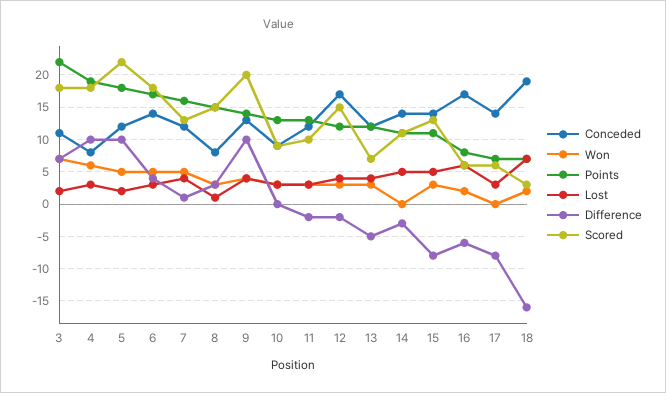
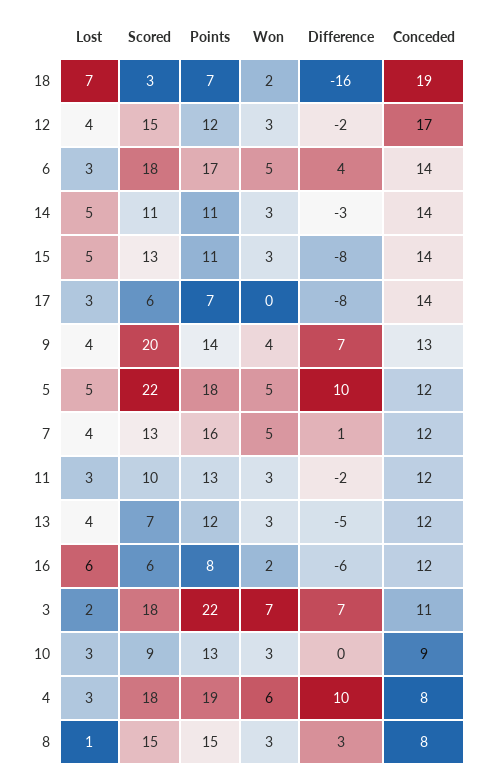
  {
    "Conceded": {
      "3": 11,
      "4": 8,
      "5": 12,
      "6": 14,
      "7": 12,
      "8": 8,
      "9": 13,
      "10": 9,
      "11": 12,
      "12": 17,
      "13": 12,
      "14": 14,
      "15": 14,
-     "16": 17,
+     "16": 12,
      "17": 14,
      "18": 19
    },
    "Won": {
      "3": 7,
      "4": 6,
      "5": 5,
      "6": 5,
      "7": 5,
      "8": 3,
      "9": 4,
      "10": 3,
      "11": 3,
      "12": 3,
      "13": 3,
-     "14": 0,
+     "14": 3,
      "15": 3,
      "16": 2,
      "17": 0,
      "18": 2
    },
    "Points": {
      "3": 22,
      "4": 19,
      "5": 18,
      "6": 17,
      "7": 16,
      "8": 15,
      "9": 14,
      "10": 13,
      "11": 13,
      "12": 12,
      "13": 12,
      "14": 11,
      "15": 11,
      "16": 8,
      "17": 7,
      "18": 7
    },
    "Lost": {
      "3": 2,
      "4": 3,
-     "5": 2,
+     "5": 5,
      "6": 3,
      "7": 4,
      "8": 1,
      "9": 4,
      "10": 3,
      "11": 3,
      "12": 4,
      "13": 4,
      "14": 5,
      "15": 5,
      "16": 6,
      "17": 3,
      "18": 7
    },
    "Difference": {
      "3": 7,
      "4": 10,
      "5": 10,
      "6": 4,
      "7": 1,
      "8": 3,
-     "9": 10,
+     "9": 7,
      "10": 0,
      "11": -2,
      "12": -2,
      "13": -5,
      "14": -3,
      "15": -8,
      "16": -6,
      "17": -8,
      "18": -16
    },
    "Scored": {
      "3": 18,
      "4": 18,
      "5": 22,
      "6": 18,
      "7": 13,
      "8": 15,
      "9": 20,
      "10": 9,
      "11": 10,
      "12": 15,
      "13": 7,
      "14": 11,
      "15": 13,
      "16": 6,
      "17": 6,
      "18": 3
    }
  }

